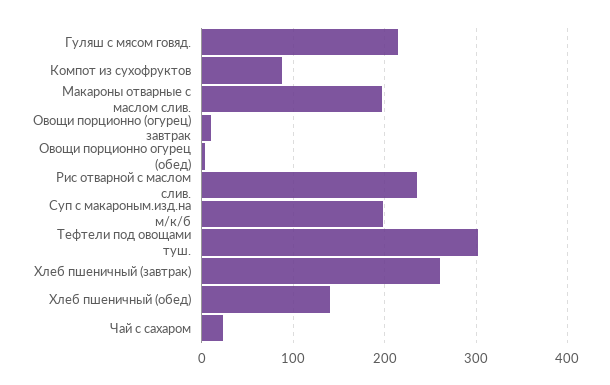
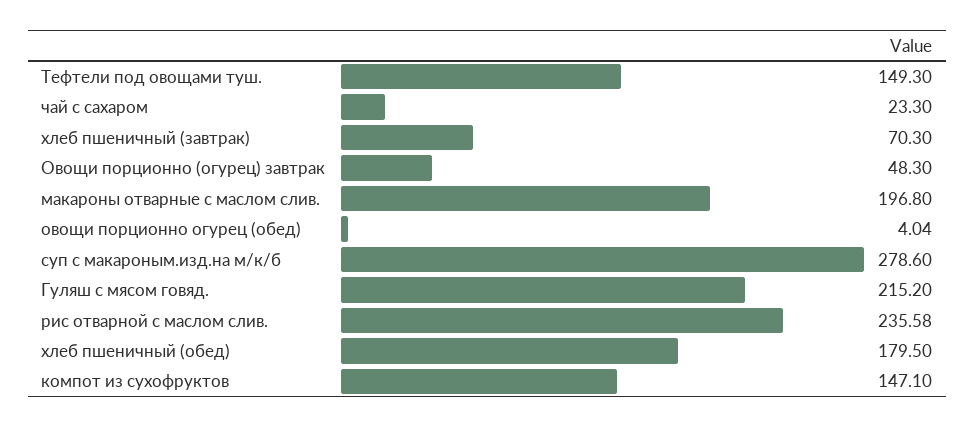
  {
    "Гуляш с мясом говяд.": 215.2,
-   "Компот из сухофруктов": 90,
+   "Компот из сухофруктов": 147.1,
    "Макароны отварные с маслом слив.": 196.8,
-   "Овощи порционно (огурец) завтрак": 10,
+   "Овощи порционно (огурец) завтрак": 48.3,
    "Овощи порционно огурец (обед)": 4.04,
    "Рис отварной с маслом слив.": 235.58,
-   "Суп с макароным.изд.на м/к/б": 200,
+   "Суп с макароным.изд.на м/к/б": 278.6,
-   "Тефтели под овощами туш.": 300,
+   "Тефтели под овощами туш.": 149.3,
-   "Хлеб пшеничный (завтрак)": 260,
+   "Хлеб пшеничный (завтрак)": 70.3,
-   "Хлеб пшеничный (обед)": 140,
+   "Хлеб пшеничный (обед)": 179.5,
    "Чай с сахаром": 23.3
  }

